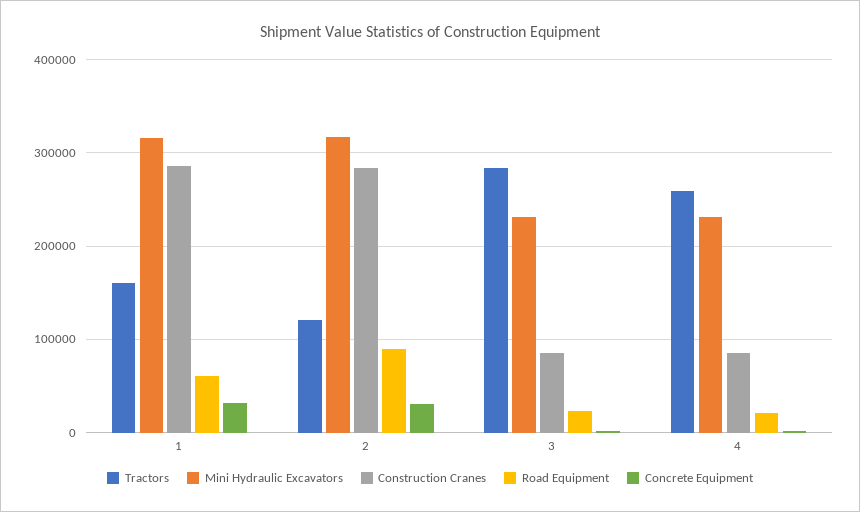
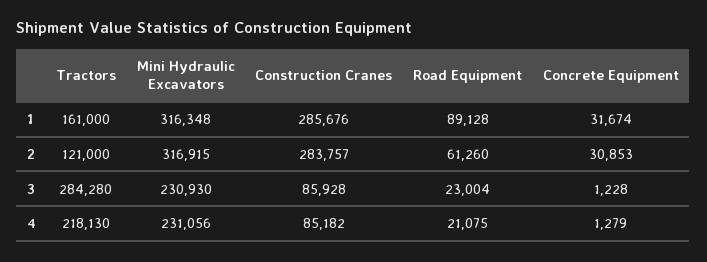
  {
    "Tractors": {
      "1": 161000,
      "2": 121000,
      "3": 284280,
-     "4": 260000
+     "4": 218130
    },
    "Mini Hydraulic Excavators": {
      "1": 316348,
      "2": 316915,
      "3": 230930,
      "4": 231056
    },
    "Construction Cranes": {
      "1": 285676,
      "2": 283757,
      "3": 85928,
      "4": 85182
    },
    "Road Equipment": {
-     "1": 60000,
+     "1": 89128,
-     "2": 90000,
+     "2": 61260,
      "3": 23004,
      "4": 21075
    },
    "Concrete Equipment": {
      "1": 31674,
      "2": 30853,
      "3": 1228,
      "4": 1279
    }
  }

